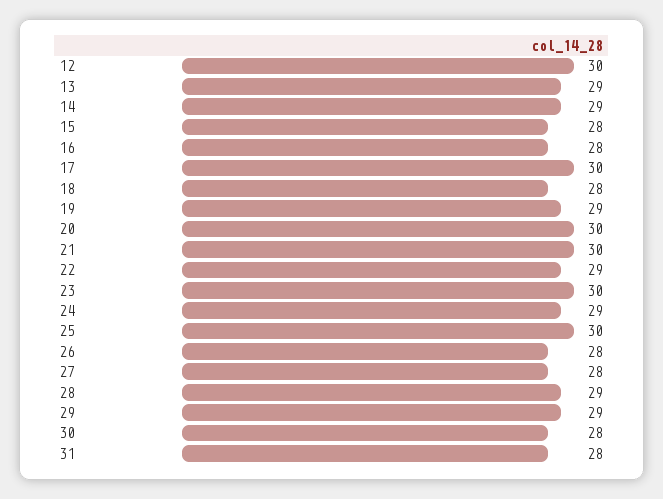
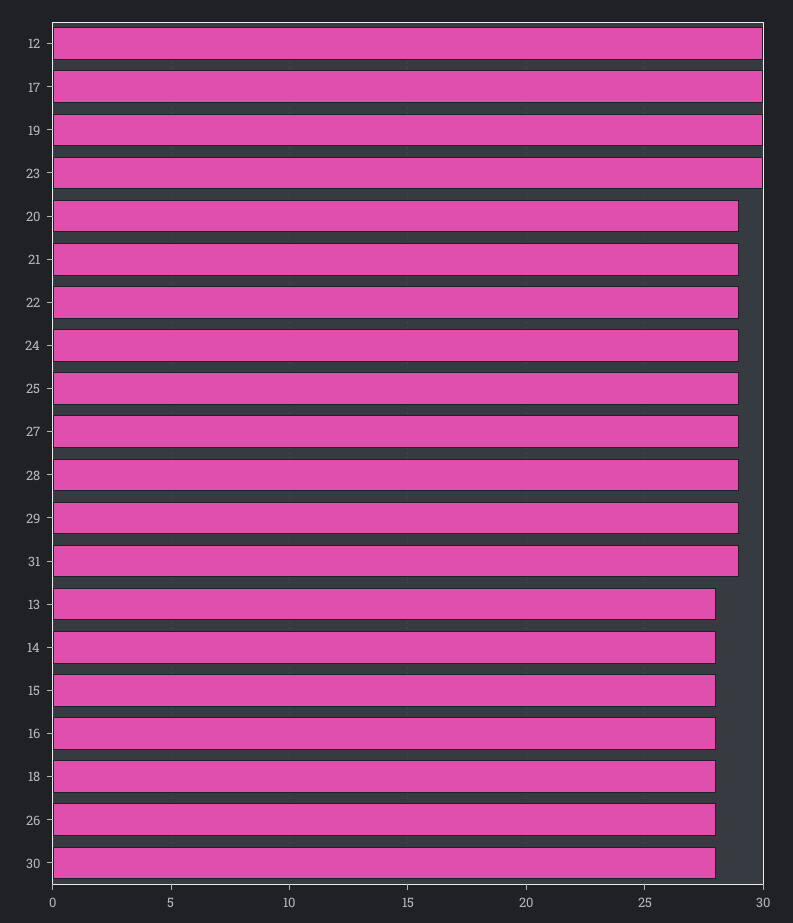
  {
    "12": 30,
-   "13": 29,
+   "13": 28,
-   "14": 29,
+   "14": 28,
    "15": 28,
    "16": 28,
    "17": 30,
    "18": 28,
-   "19": 29,
+   "19": 30,
-   "20": 30,
+   "20": 29,
-   "21": 30,
+   "21": 29,
    "22": 29,
    "23": 30,
    "24": 29,
-   "25": 30,
+   "25": 29,
    "26": 28,
-   "27": 28,
+   "27": 29,
    "28": 29,
    "29": 29,
    "30": 28,
-   "31": 28
+   "31": 29
  }

